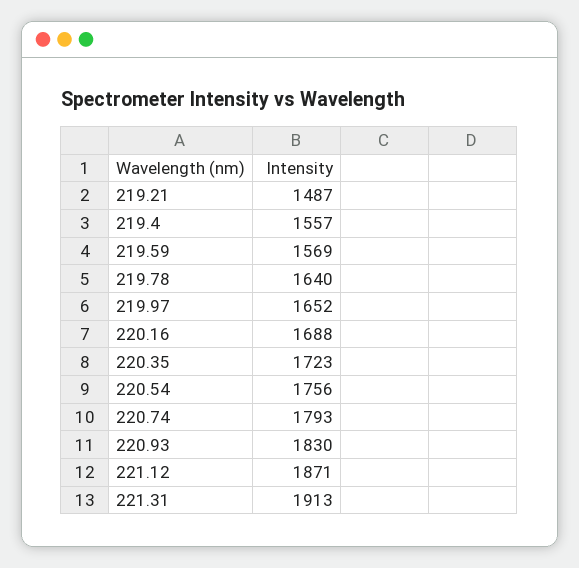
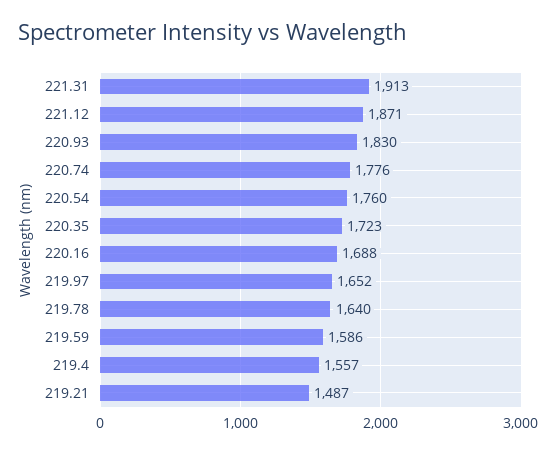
  {
    "219.21": 1487,
    "219.4": 1557,
-   "219.59": 1569,
+   "219.59": 1586,
    "219.78": 1640,
    "219.97": 1652,
    "220.16": 1688,
    "220.35": 1723,
-   "220.54": 1756,
+   "220.54": 1760,
-   "220.74": 1793,
+   "220.74": 1776,
    "220.93": 1830,
    "221.12": 1871,
    "221.31": 1913
  }

